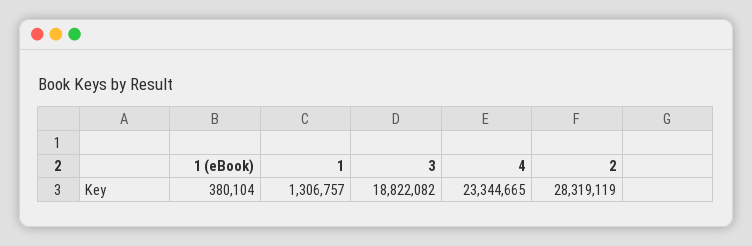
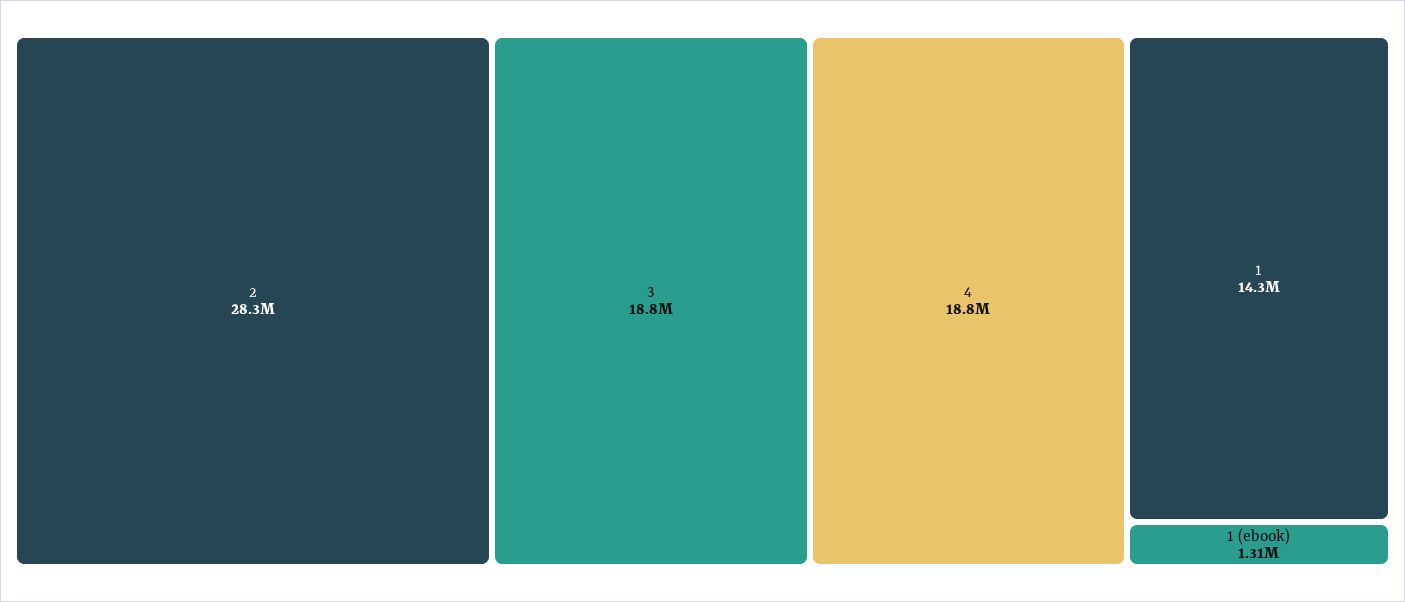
  {
-   "1 (eBook)": 380104,
+   "1 (eBook)": 1310000,
-   "1": 1306757,
+   "1": 14300000,
    "3": 18822082,
-   "4": 23344665,
+   "4": 18800000,
    "2": 28319119
  }

